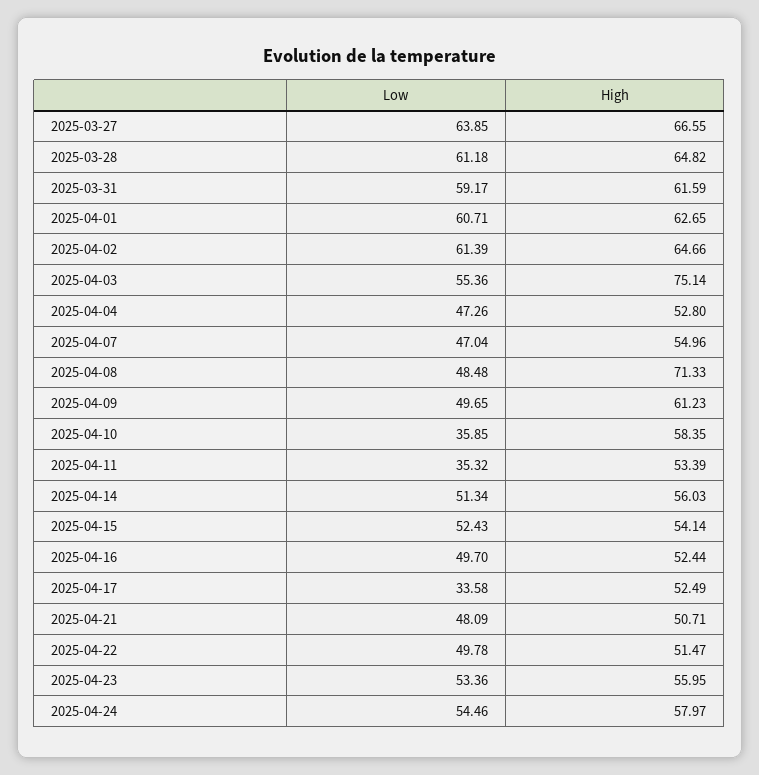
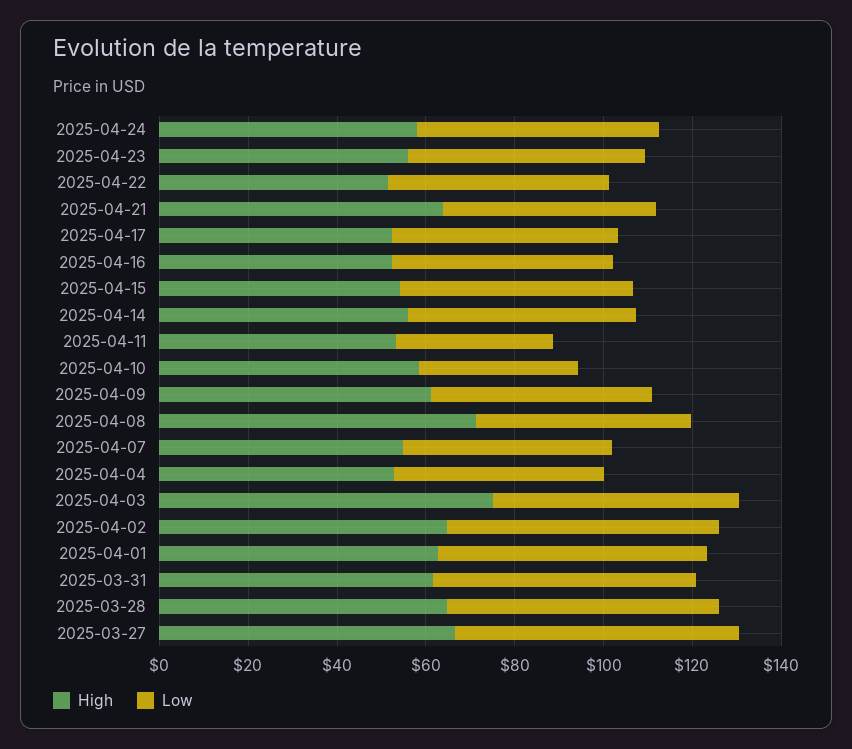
  {
    "Low": {
      "2025-03-27": 63.85,
      "2025-03-28": 61.18,
      "2025-03-31": 59.17,
      "2025-04-01": 60.71,
      "2025-04-02": 61.39,
      "2025-04-03": 55.36,
      "2025-04-04": 47.26,
      "2025-04-07": 47.04,
      "2025-04-08": 48.48,
      "2025-04-09": 49.65,
      "2025-04-10": 35.85,
      "2025-04-11": 35.32,
      "2025-04-14": 51.34,
      "2025-04-15": 52.43,
      "2025-04-16": 49.7,
-     "2025-04-17": 33.58,
+     "2025-04-17": 50,
      "2025-04-21": 48.09,
      "2025-04-22": 49.78,
      "2025-04-23": 53.36,
      "2025-04-24": 54.46
    },
    "High": {
      "2025-03-27": 66.55,
      "2025-03-28": 64.82,
      "2025-03-31": 61.59,
      "2025-04-01": 62.65,
      "2025-04-02": 64.66,
      "2025-04-03": 75.14,
      "2025-04-04": 52.8,
      "2025-04-07": 54.96,
      "2025-04-08": 71.33,
      "2025-04-09": 61.23,
      "2025-04-10": 58.35,
      "2025-04-11": 53.39,
      "2025-04-14": 56.03,
      "2025-04-15": 54.14,
      "2025-04-16": 52.44,
      "2025-04-17": 52.49,
-     "2025-04-21": 50.71,
+     "2025-04-21": 65,
      "2025-04-22": 51.47,
      "2025-04-23": 55.95,
      "2025-04-24": 57.97
    }
  }

